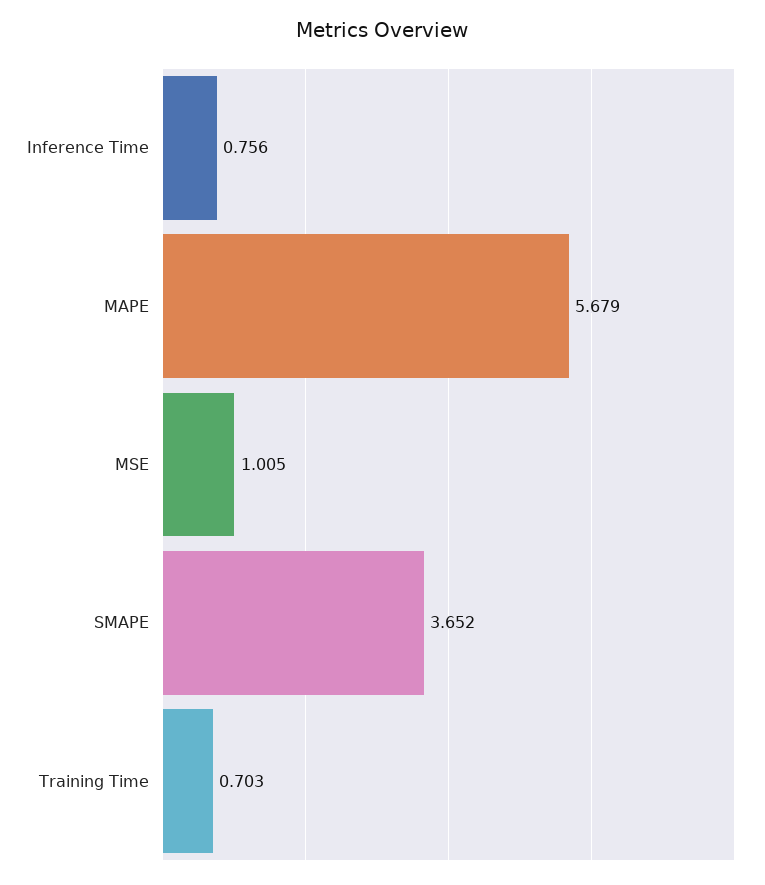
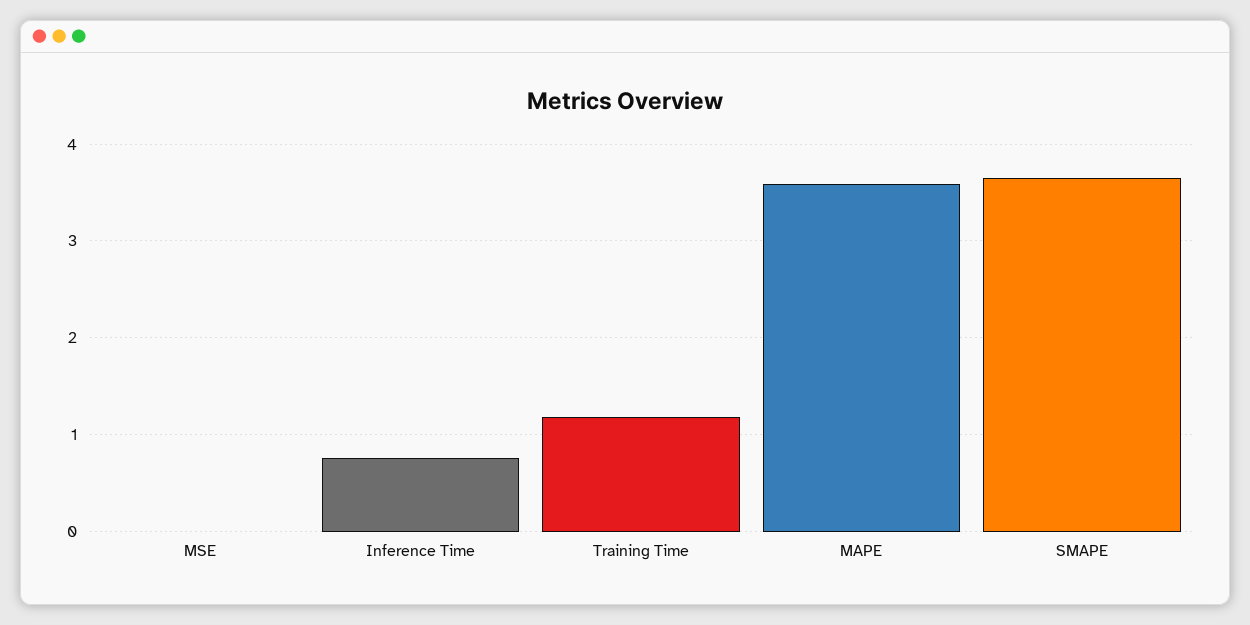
  {
    "Inference Time": 0.756,
-   "MAPE": 5.679,
+   "MAPE": 3.6,
-   "MSE": 1.005,
+   "MSE": 0,
    "SMAPE": 3.652,
-   "Training Time": 0.703
+   "Training Time": 1.2
  }

